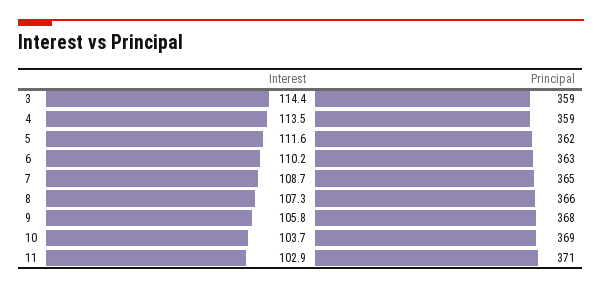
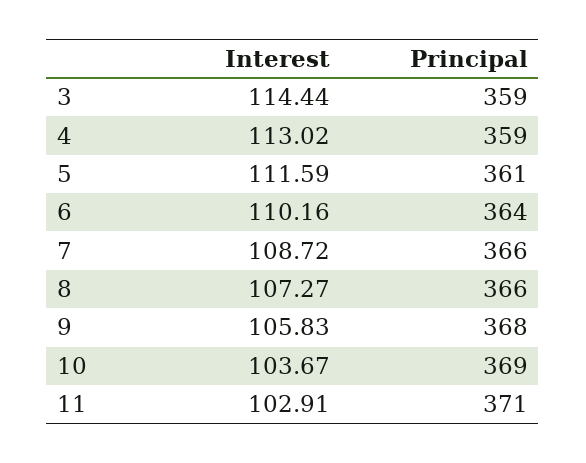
  {
    "Interest": {
      "3": 114.44,
-     "4": 113.5,
+     "4": 113.02,
      "5": 111.59,
      "6": 110.16,
      "7": 108.72,
      "8": 107.27,
      "9": 105.83,
      "10": 103.67,
      "11": 102.91
    },
    "Principal": {
      "3": 359,
      "4": 359,
-     "5": 362,
+     "5": 361,
-     "6": 363,
+     "6": 364,
-     "7": 365,
+     "7": 366,
      "8": 366,
      "9": 368,
      "10": 369,
      "11": 371
    }
  }

